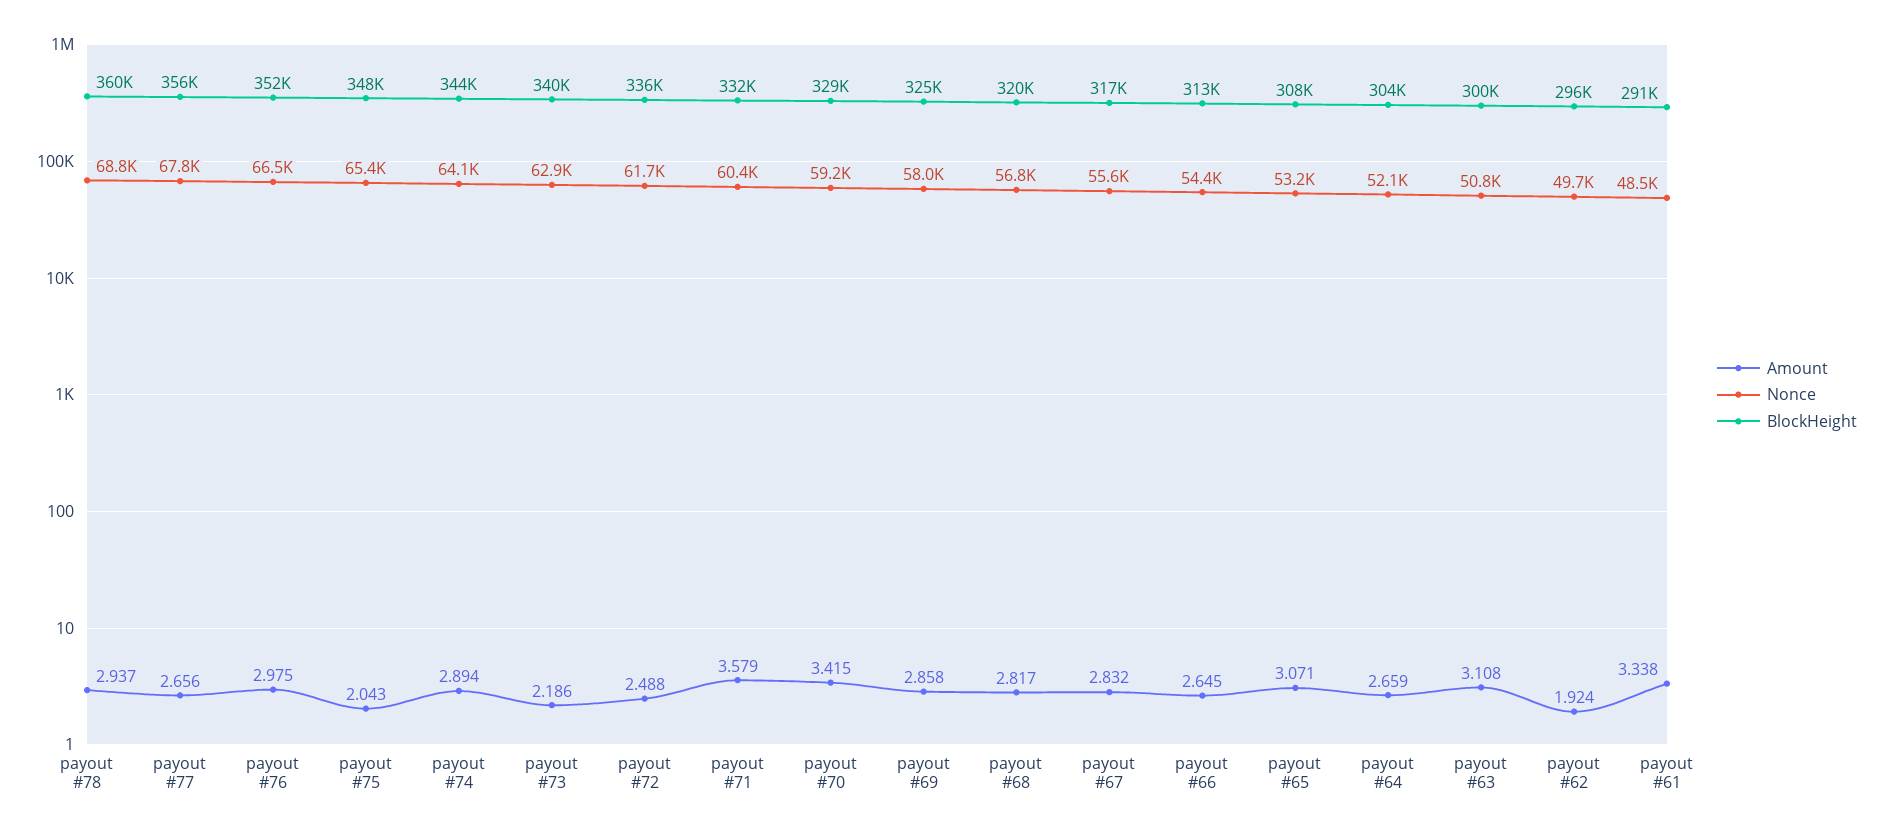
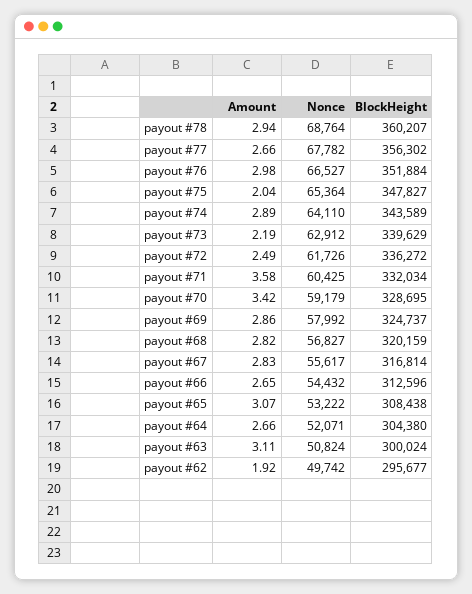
  {
    "Amount": {
      "payout #78": 2.937,
      "payout #77": 2.656,
      "payout #76": 2.975,
      "payout #75": 2.043,
      "payout #74": 2.894,
      "payout #73": 2.186,
      "payout #72": 2.488,
      "payout #71": 3.579,
      "payout #70": 3.415,
      "payout #69": 2.858,
      "payout #68": 2.817,
      "payout #67": 2.832,
      "payout #66": 2.645,
      "payout #65": 3.071,
      "payout #64": 2.659,
      "payout #63": 3.108,
-     "payout #62": 1.924,
+     "payout #62": 1.924
-     "payout #61": 3.338
    },
    "Nonce": {
      "payout #78": 68764,
      "payout #77": 67782,
      "payout #76": 66527,
      "payout #75": 65364,
      "payout #74": 64110,
      "payout #73": 62912,
      "payout #72": 61726,
      "payout #71": 60425,
      "payout #70": 59179,
      "payout #69": 57992,
      "payout #68": 56827,
      "payout #67": 55617,
      "payout #66": 54432,
      "payout #65": 53222,
      "payout #64": 52071,
      "payout #63": 50824,
-     "payout #62": 49742,
+     "payout #62": 49742
-     "payout #61": 48500
    },
    "BlockHeight": {
      "payout #78": 360207,
      "payout #77": 356302,
      "payout #76": 351884,
      "payout #75": 347827,
      "payout #74": 343589,
      "payout #73": 339629,
      "payout #72": 336272,
      "payout #71": 332034,
      "payout #70": 328695,
      "payout #69": 324737,
      "payout #68": 320159,
      "payout #67": 316814,
      "payout #66": 312596,
      "payout #65": 308438,
      "payout #64": 304380,
      "payout #63": 300024,
-     "payout #62": 295677,
+     "payout #62": 295677
-     "payout #61": 291000
    }
  }

